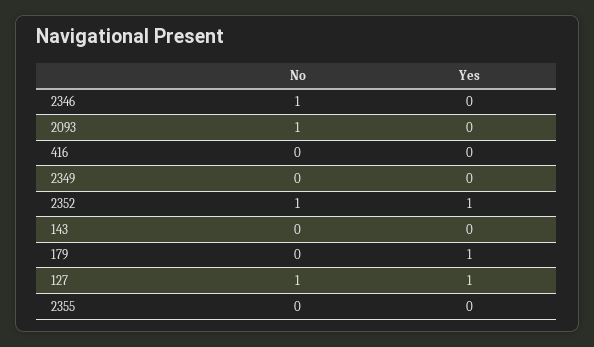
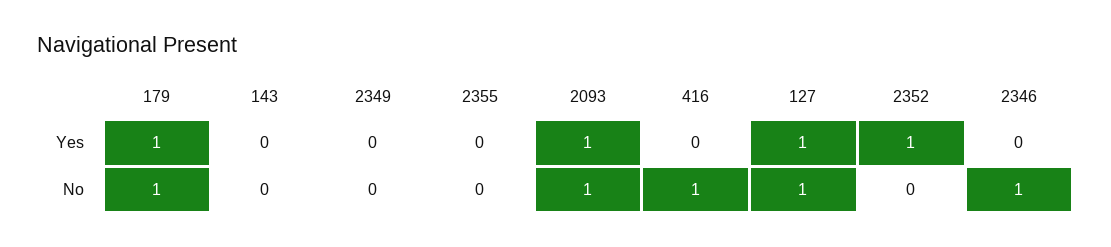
  {
    "No": {
      "2346": 1,
      "2093": 1,
-     "416": 0,
+     "416": 1,
      "2349": 0,
-     "2352": 1,
+     "2352": 0,
      "143": 0,
-     "179": 0,
+     "179": 1,
      "127": 1,
      "2355": 0
    },
    "Yes": {
      "2346": 0,
-     "2093": 0,
+     "2093": 1,
      "416": 0,
      "2349": 0,
      "2352": 1,
      "143": 0,
      "179": 1,
      "127": 1,
      "2355": 0
    }
  }

